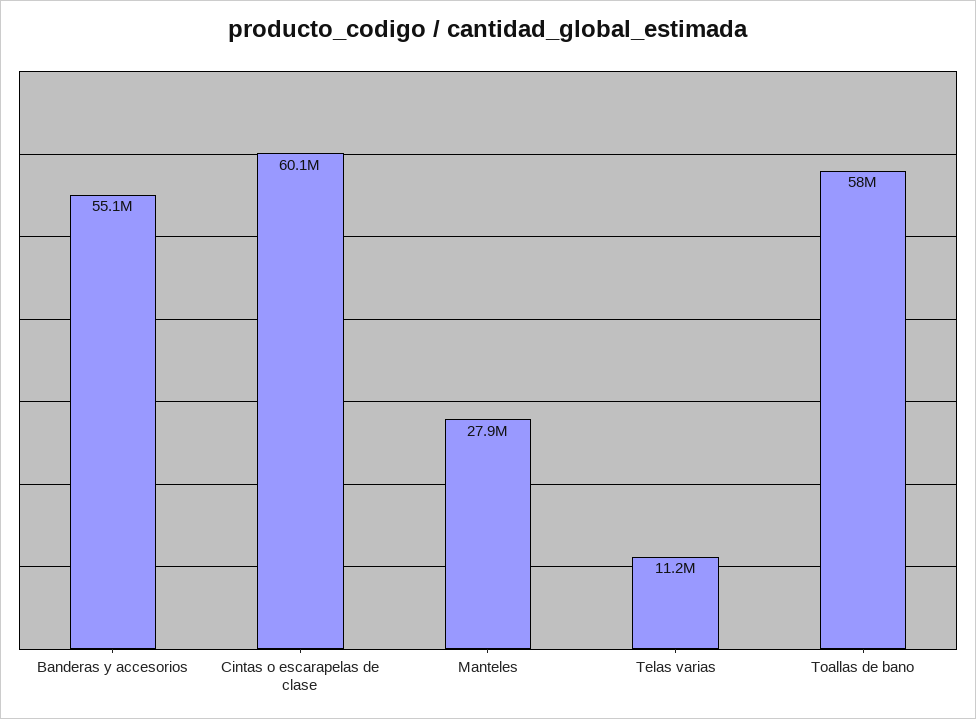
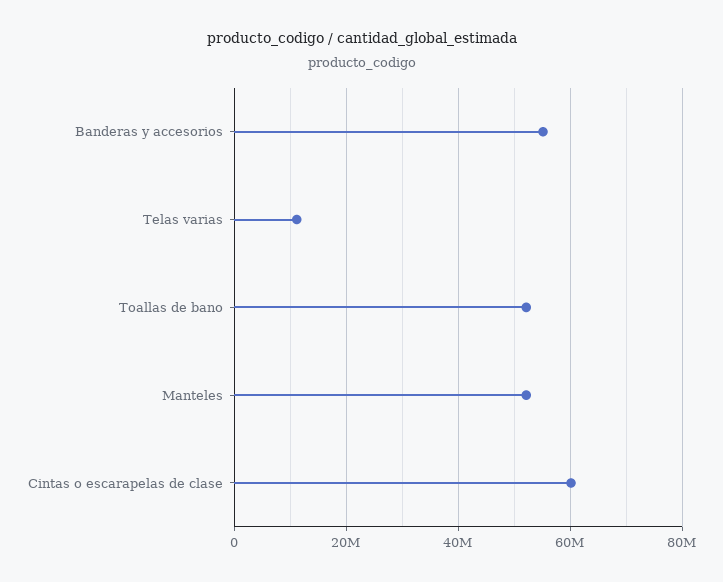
  {
    "Banderas y accesorios": 55100000,
    "Cintas o escarapelas de clase": 60100000,
-   "Manteles": 27900000,
+   "Manteles": 52000000,
    "Telas varias": 11200000,
-   "Toallas de bano": 58000000
+   "Toallas de bano": 52000000
  }

